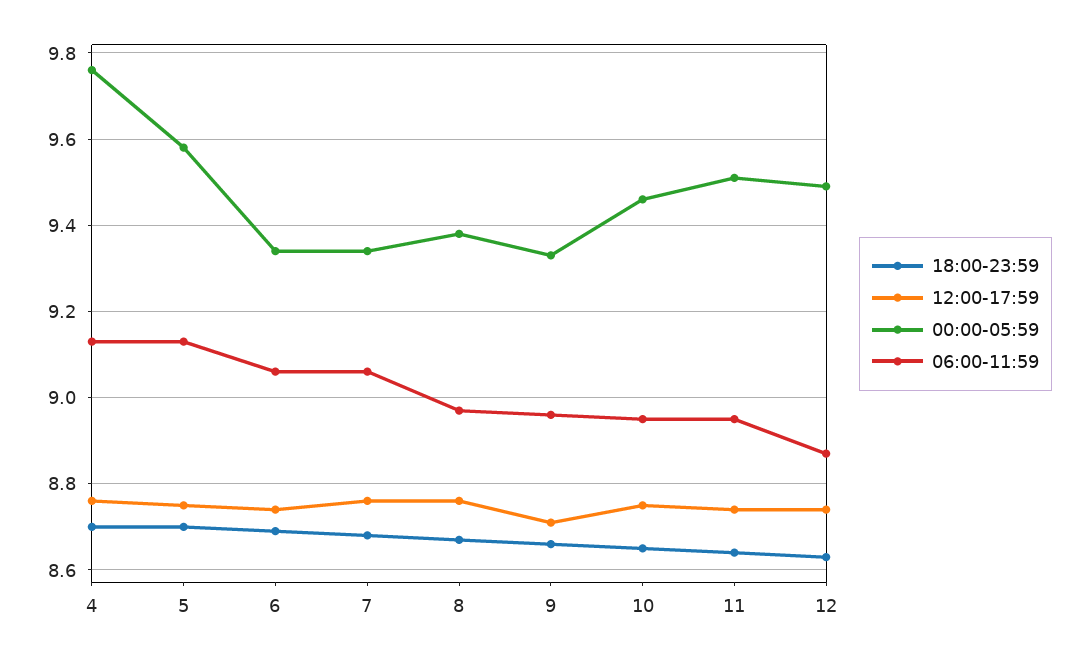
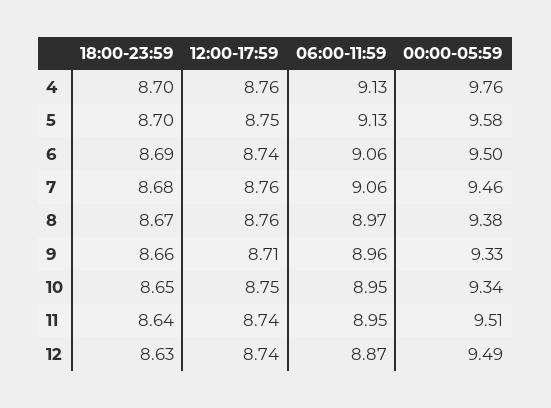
  {
    "18:00-23:59": {
      "4": 8.7,
      "5": 8.7,
      "6": 8.69,
      "7": 8.68,
      "8": 8.67,
      "9": 8.66,
      "10": 8.65,
      "11": 8.64,
      "12": 8.63
    },
    "12:00-17:59": {
      "4": 8.76,
      "5": 8.75,
      "6": 8.74,
      "7": 8.76,
      "8": 8.76,
      "9": 8.71,
      "10": 8.75,
      "11": 8.74,
      "12": 8.74
    },
    "00:00-05:59": {
      "4": 9.76,
      "5": 9.58,
-     "6": 9.35,
+     "6": 9.5,
-     "7": 9.35,
+     "7": 9.46,
      "8": 9.38,
      "9": 9.33,
-     "10": 9.45,
+     "10": 9.34,
      "11": 9.51,
      "12": 9.49
    },
    "06:00-11:59": {
      "4": 9.13,
      "5": 9.13,
      "6": 9.06,
      "7": 9.06,
      "8": 8.97,
      "9": 8.96,
      "10": 8.95,
      "11": 8.95,
      "12": 8.87
    }
  }

